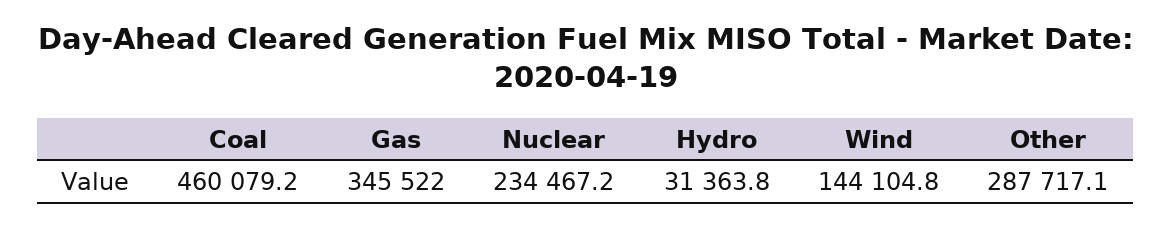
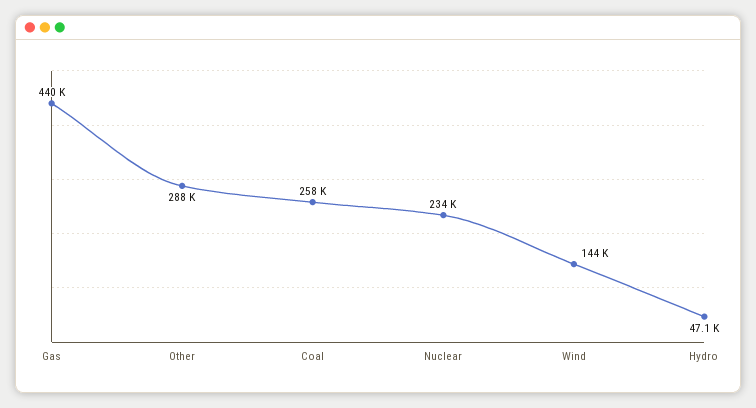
  {
-   "Coal": 460079.2,
+   "Coal": 258000,
-   "Gas": 345522,
+   "Gas": 440000,
    "Nuclear": 234467.2,
-   "Hydro": 31363.8,
+   "Hydro": 47100,
    "Wind": 144104.8,
    "Other": 287717.1
  }

